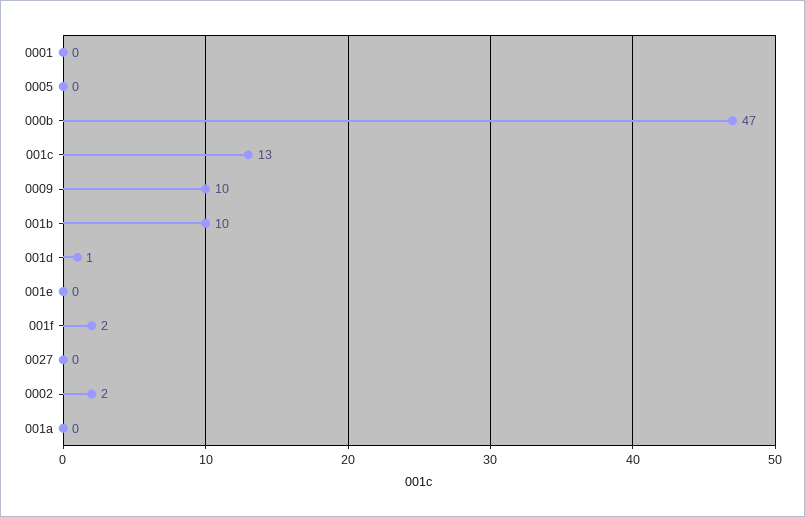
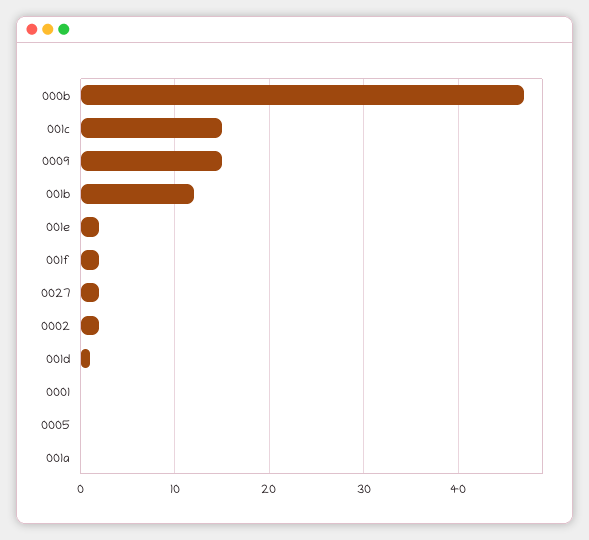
  {
    "0001": 0,
    "0005": 0,
    "000b": 47,
-   "001c": 13,
+   "001c": 15,
-   "0009": 10,
+   "0009": 15,
-   "001b": 10,
+   "001b": 12,
    "001d": 1,
-   "001e": 0,
+   "001e": 2,
    "001f": 2,
-   "0027": 0,
+   "0027": 2,
    "0002": 2,
    "001a": 0
  }

